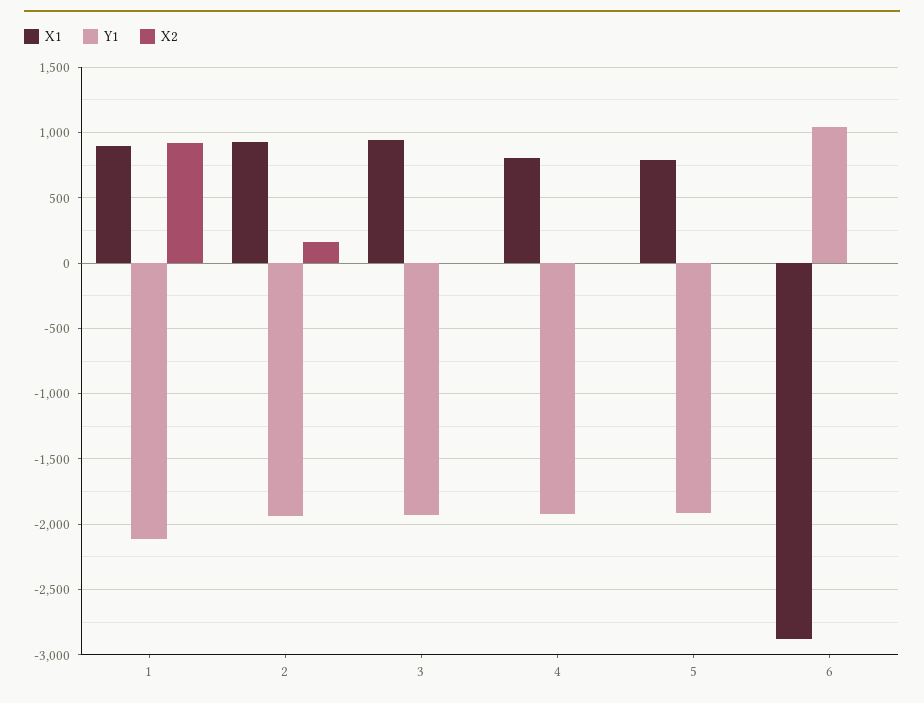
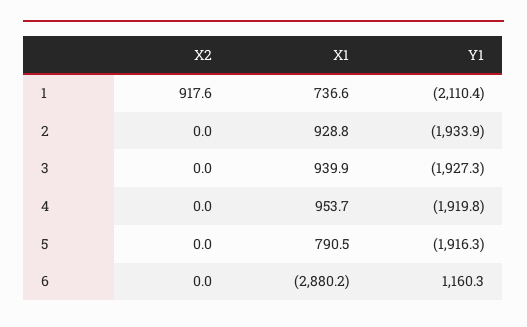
  {
    "X1": {
-     "1": 900,
+     "1": 736.6,
      "2": 928.8,
      "3": 939.9,
-     "4": 800,
+     "4": 953.7,
      "5": 790.5,
      "6": -2880.2
    },
    "Y1": {
      "1": -2110.4,
      "2": -1933.9,
      "3": -1927.3,
      "4": -1919.8,
      "5": -1916.3,
-     "6": 1050
+     "6": 1160.3
    },
    "X2": {
      "1": 917.6,
-     "2": 150,
+     "2": 0,
      "3": 0,
      "4": 0,
      "5": 0,
      "6": 0
    }
  }

